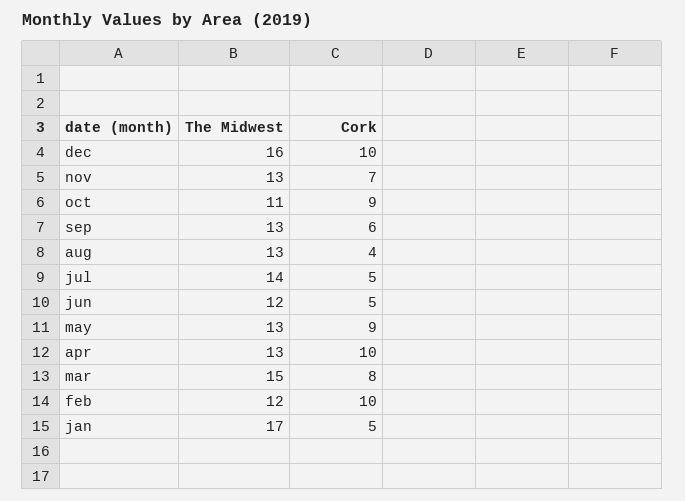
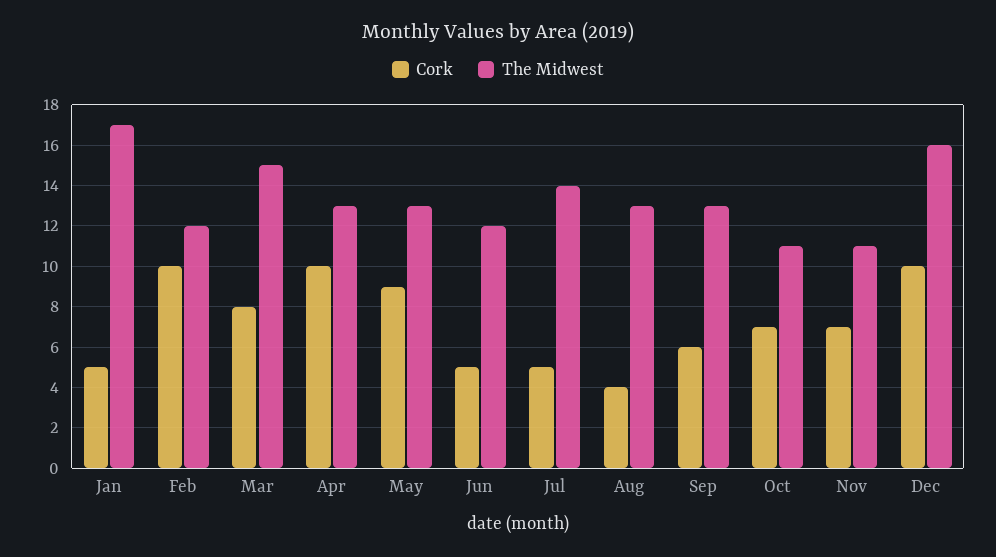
  {
    "The Midwest": {
      "dec": 16,
-     "nov": 13,
+     "nov": 11,
      "oct": 11,
      "sep": 13,
      "aug": 13,
      "jul": 14,
      "jun": 12,
      "may": 13,
      "apr": 13,
      "mar": 15,
      "feb": 12,
      "jan": 17
    },
    "Cork": {
      "dec": 10,
      "nov": 7,
-     "oct": 9,
+     "oct": 7,
      "sep": 6,
      "aug": 4,
      "jul": 5,
      "jun": 5,
      "may": 9,
      "apr": 10,
      "mar": 8,
      "feb": 10,
      "jan": 5
    }
  }

